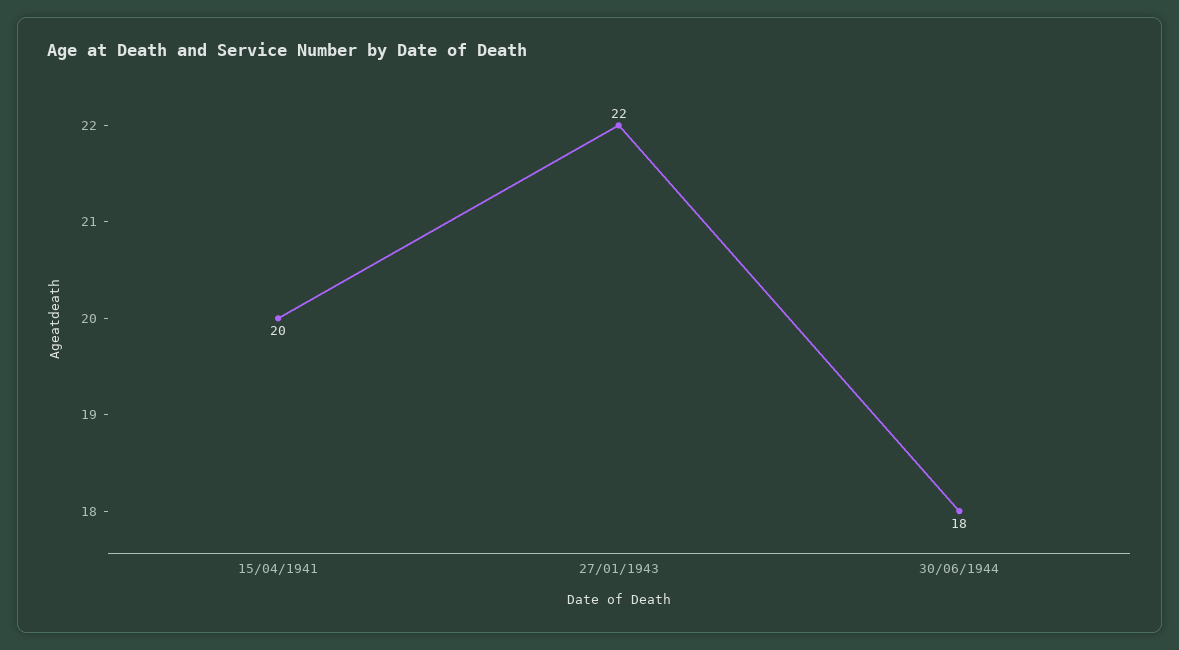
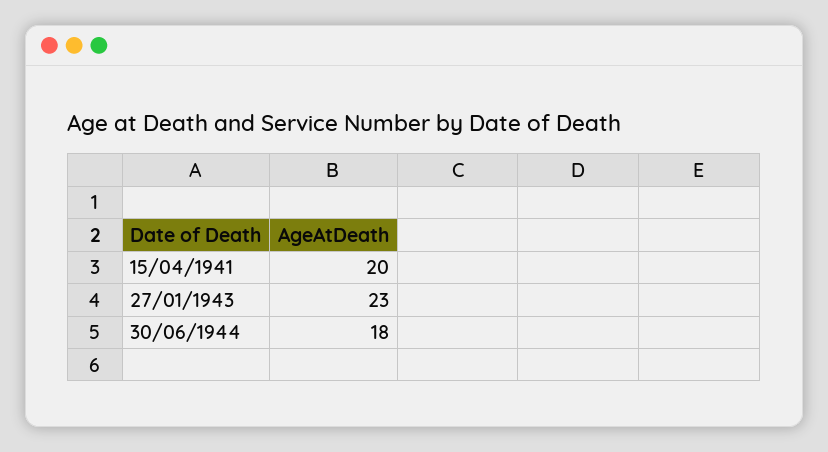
  {
    "15/04/1941": 20,
-   "27/01/1943": 22,
+   "27/01/1943": 23,
    "30/06/1944": 18
  }

